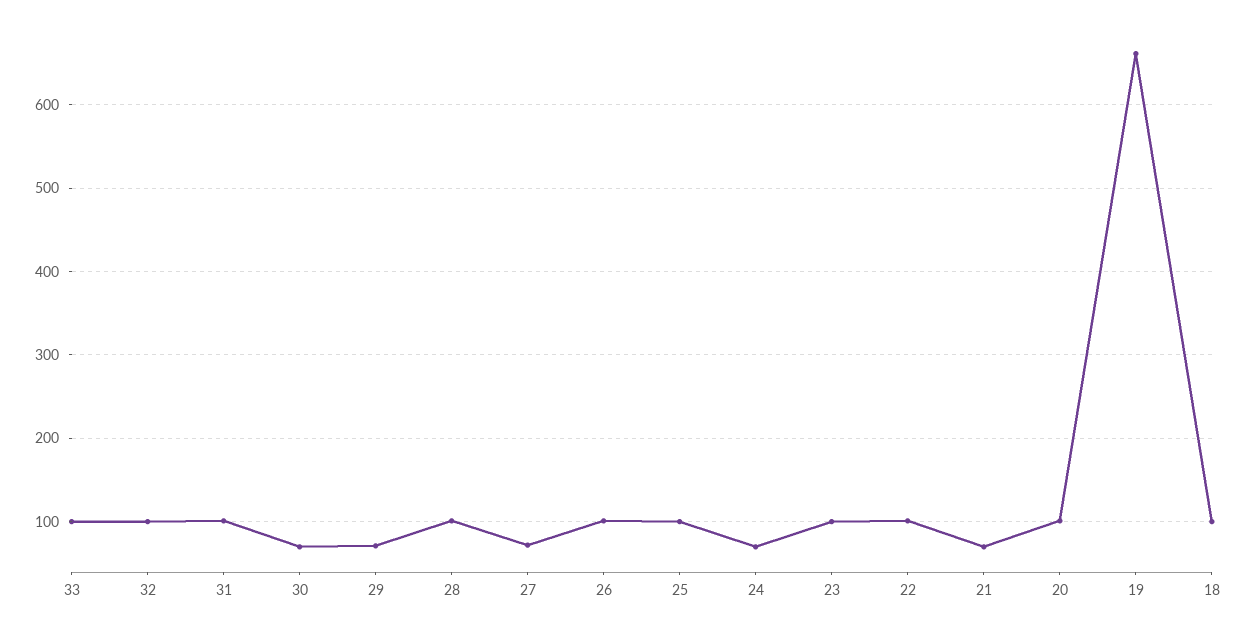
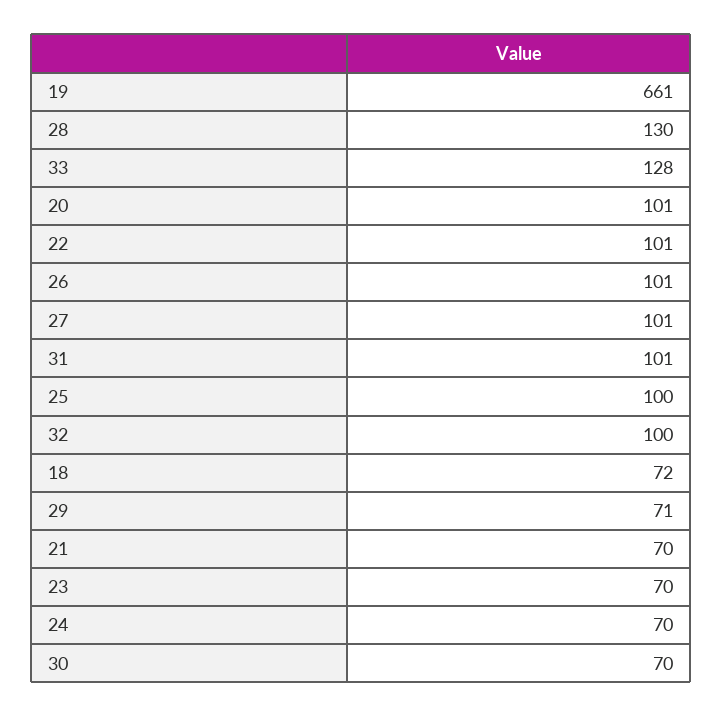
  {
-   "33": 100,
+   "33": 128,
    "32": 100,
    "31": 101,
    "30": 70,
    "29": 71,
-   "28": 100,
+   "28": 130,
-   "27": 70,
+   "27": 101,
    "26": 101,
    "25": 100,
    "24": 70,
-   "23": 100,
+   "23": 70,
    "22": 101,
    "21": 70,
    "20": 101,
    "19": 661,
-   "18": 100
+   "18": 72
  }

